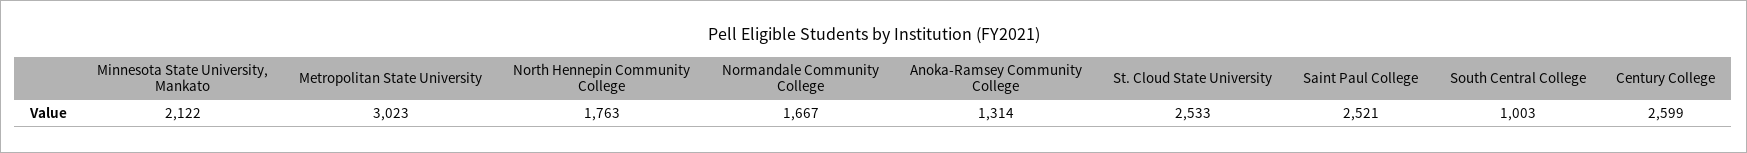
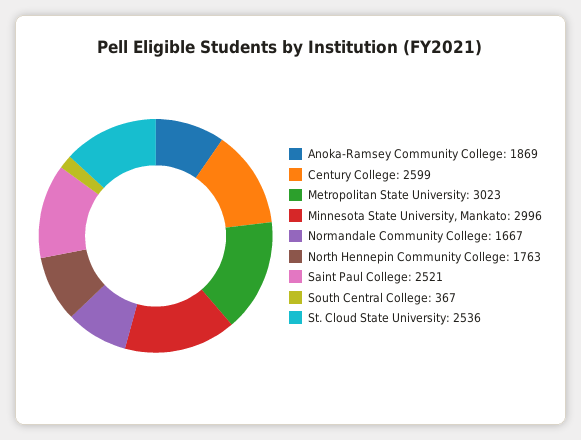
  {
-   "Minnesota State University, Mankato": 2122,
+   "Minnesota State University, Mankato": 2996,
    "Metropolitan State University": 3023,
    "North Hennepin Community College": 1763,
    "Normandale Community College": 1667,
-   "Anoka-Ramsey Community College": 1314,
+   "Anoka-Ramsey Community College": 1869,
-   "St. Cloud State University": 2533,
+   "St. Cloud State University": 2536,
    "Saint Paul College": 2521,
-   "South Central College": 1003,
+   "South Central College": 367,
    "Century College": 2599
  }

